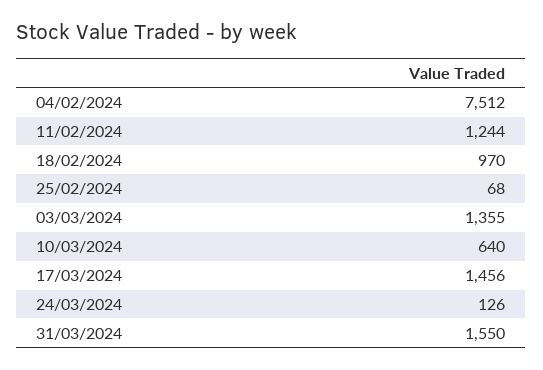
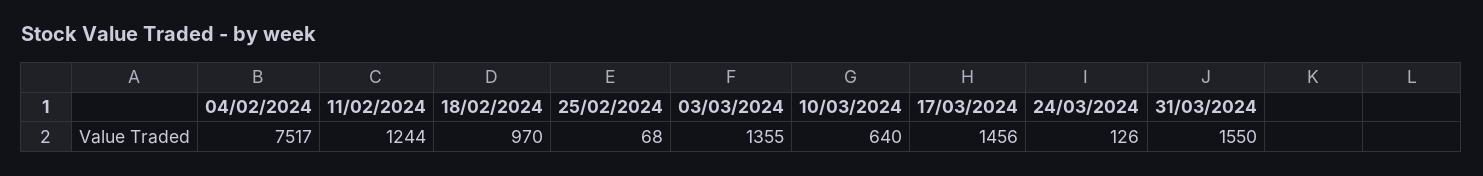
  {
-   "04/02/2024": 7512,
+   "04/02/2024": 7517,
    "11/02/2024": 1244,
    "18/02/2024": 970,
    "25/02/2024": 68,
    "03/03/2024": 1355,
    "10/03/2024": 640,
    "17/03/2024": 1456,
    "24/03/2024": 126,
    "31/03/2024": 1550
  }

